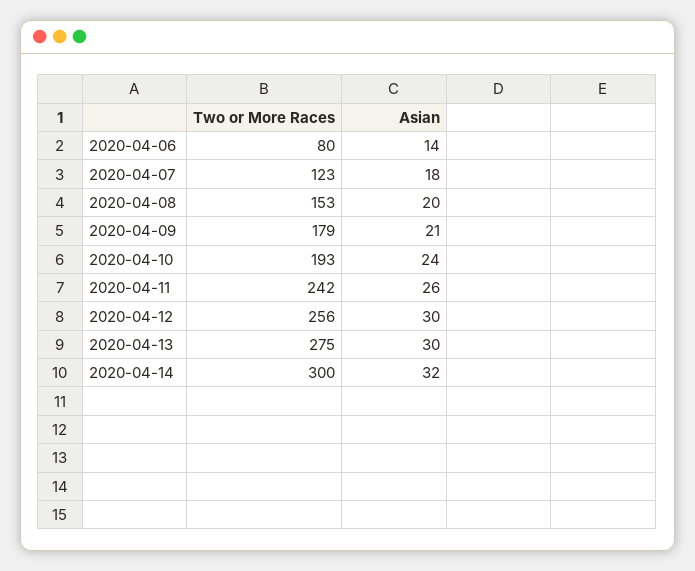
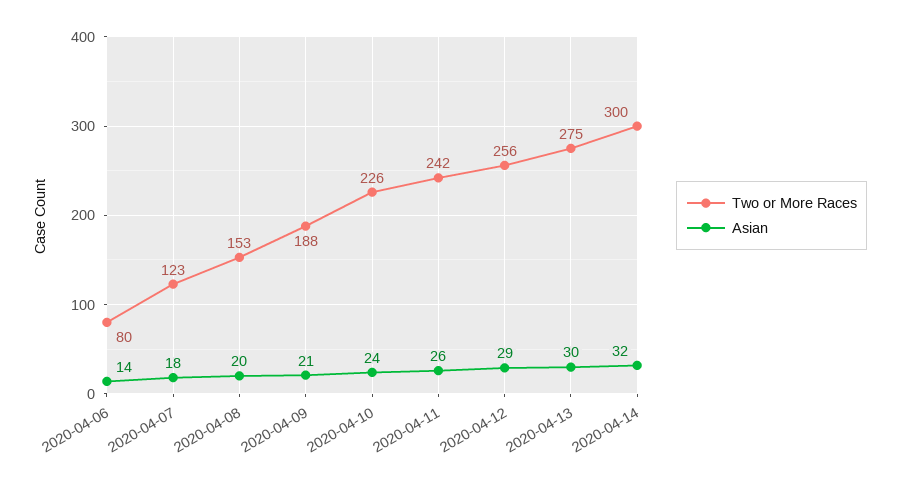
  {
    "Two or More Races": {
      "2020-04-06": 80,
      "2020-04-07": 123,
      "2020-04-08": 153,
-     "2020-04-09": 179,
+     "2020-04-09": 188,
-     "2020-04-10": 193,
+     "2020-04-10": 226,
      "2020-04-11": 242,
      "2020-04-12": 256,
      "2020-04-13": 275,
      "2020-04-14": 300
    },
    "Asian": {
      "2020-04-06": 14,
      "2020-04-07": 18,
      "2020-04-08": 20,
      "2020-04-09": 21,
      "2020-04-10": 24,
      "2020-04-11": 26,
-     "2020-04-12": 30,
+     "2020-04-12": 29,
      "2020-04-13": 30,
      "2020-04-14": 32
    }
  }

